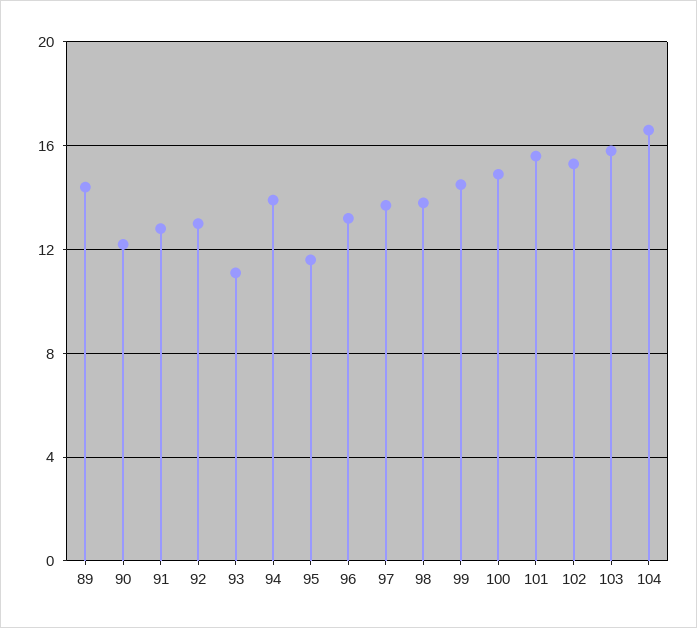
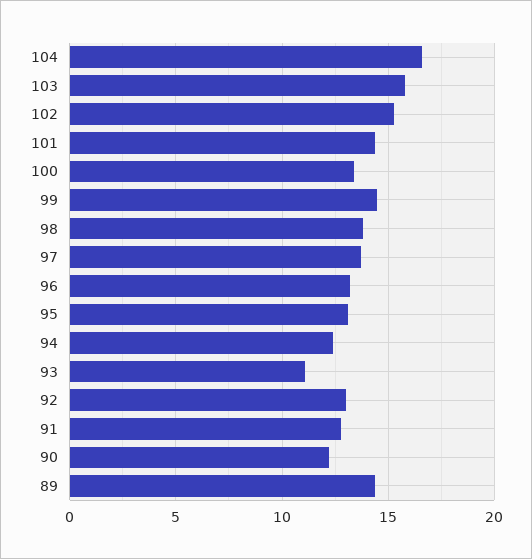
  {
    "89": 14.5,
    "90": 12,
    "91": 13,
    "92": 13,
    "93": 11,
-   "94": 14,
+   "94": 12.5,
-   "95": 11.5,
+   "95": 13,
    "96": 13,
    "97": 13.5,
    "98": 14,
    "99": 14.5,
-   "100": 15,
+   "100": 13.5,
-   "101": 15.5,
+   "101": 14.5,
    "102": 15.5,
    "103": 16,
    "104": 16.5
  }

